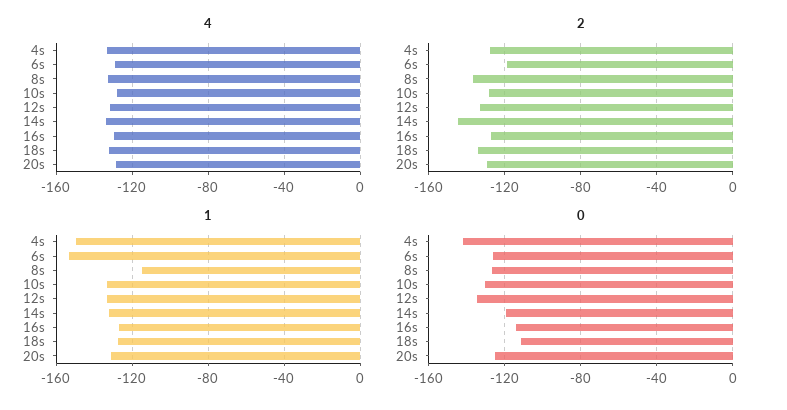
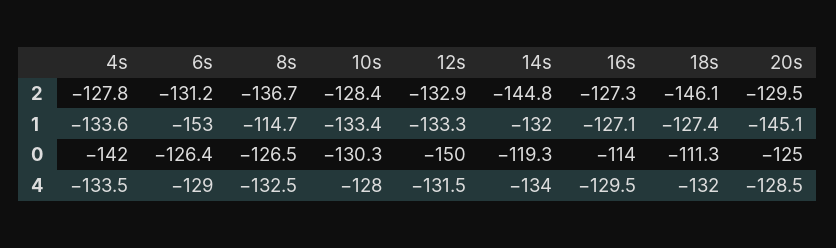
  {
    "4": {
      "4s": -133.5,
      "6s": -129,
      "8s": -132.5,
      "10s": -128,
      "12s": -131.5,
      "14s": -134,
      "16s": -129.5,
      "18s": -132,
      "20s": -128.5
    },
    "2": {
      "4s": -127.8,
-     "6s": -120,
+     "6s": -131.2,
      "8s": -136.7,
      "10s": -128.4,
      "12s": -132.9,
      "14s": -144.8,
      "16s": -127.3,
-     "18s": -135,
+     "18s": -146.1,
      "20s": -129.5
    },
    "1": {
-     "4s": -150,
+     "4s": -133.6,
      "6s": -153,
      "8s": -114.7,
      "10s": -133.4,
      "12s": -133.3,
      "14s": -132,
      "16s": -127.1,
      "18s": -127.4,
-     "20s": -130
+     "20s": -145.1
    },
    "0": {
      "4s": -142,
      "6s": -126.4,
      "8s": -126.5,
      "10s": -130.3,
-     "12s": -135,
+     "12s": -150,
      "14s": -119.3,
      "16s": -114,
      "18s": -111.3,
      "20s": -125
    }
  }

